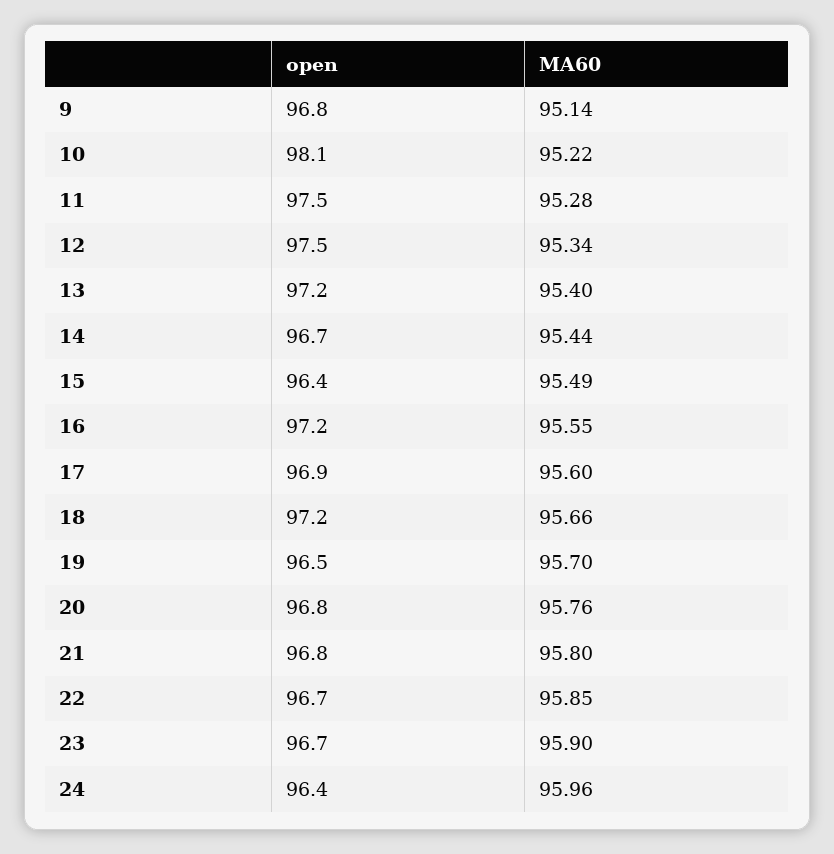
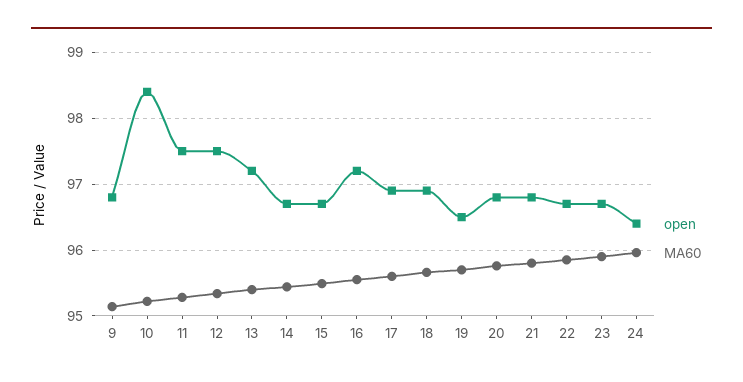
  {
    "open": {
      "9": 96.8,
-     "10": 98.1,
+     "10": 98.4,
      "11": 97.5,
      "12": 97.5,
      "13": 97.2,
      "14": 96.7,
-     "15": 96.4,
+     "15": 96.7,
      "16": 97.2,
      "17": 96.9,
-     "18": 97.2,
+     "18": 96.9,
      "19": 96.5,
      "20": 96.8,
      "21": 96.8,
      "22": 96.7,
      "23": 96.7,
      "24": 96.4
    },
    "MA60": {
      "9": 95.14,
      "10": 95.22,
      "11": 95.28,
      "12": 95.34,
      "13": 95.4,
      "14": 95.44,
      "15": 95.49,
      "16": 95.55,
      "17": 95.6,
      "18": 95.66,
      "19": 95.7,
      "20": 95.76,
      "21": 95.8,
      "22": 95.85,
      "23": 95.9,
      "24": 95.96
    }
  }

